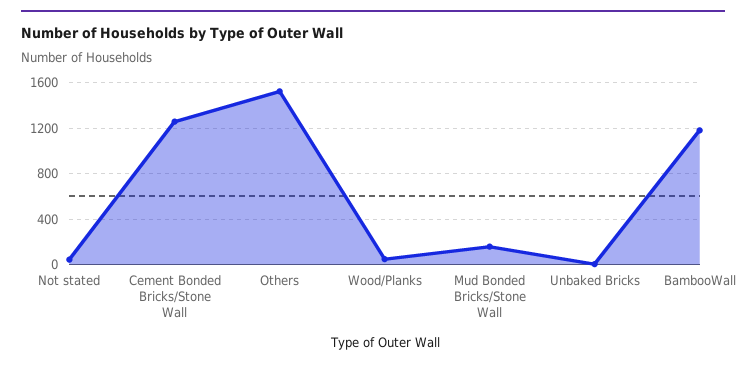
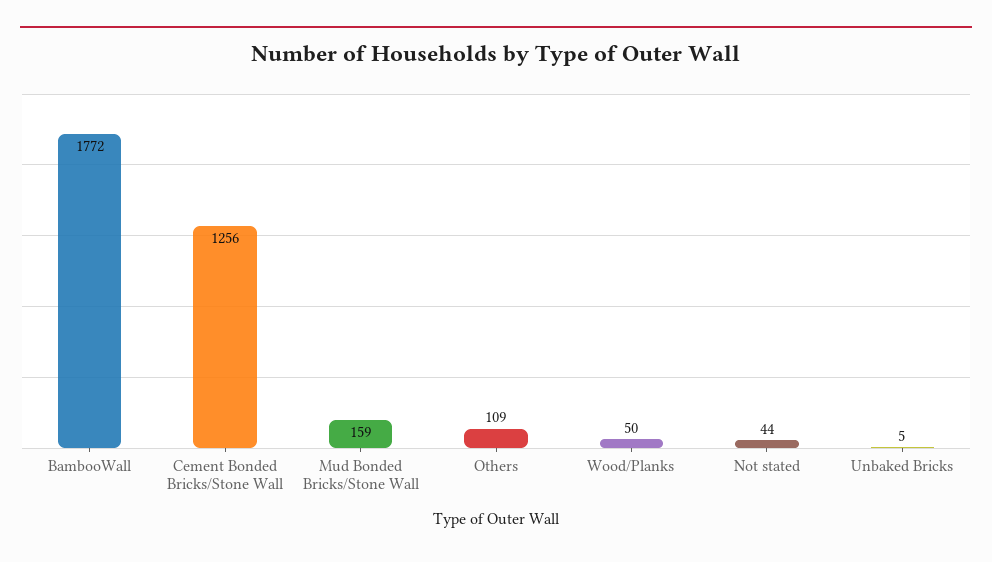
  {
    "Not stated": 44,
    "Cement Bonded Bricks/Stone Wall": 1256,
-   "Others": 1500,
+   "Others": 109,
    "Wood/Planks": 50,
    "Mud Bonded Bricks/Stone Wall": 159,
    "Unbaked Bricks": 5,
-   "BambooWall": 1200
+   "BambooWall": 1772
  }

